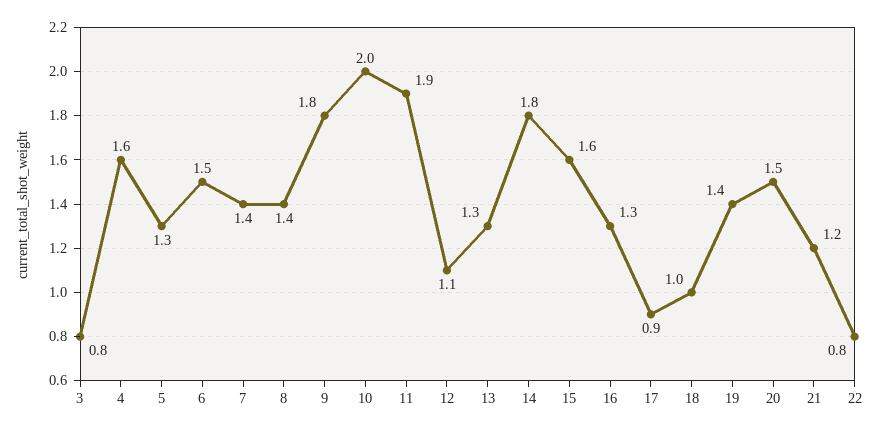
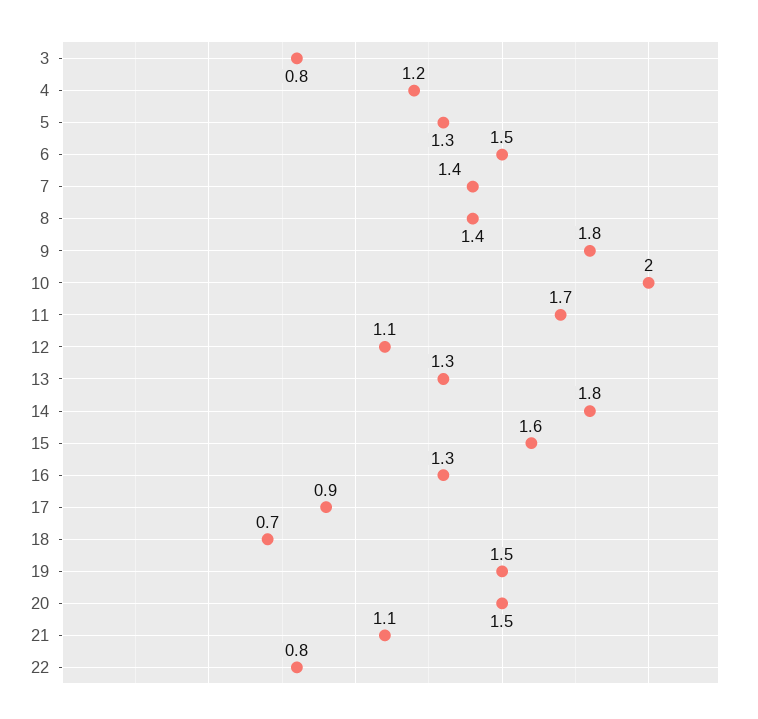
  {
    "3": 0.8,
-   "4": 1.6,
+   "4": 1.2,
    "5": 1.3,
    "6": 1.5,
    "7": 1.4,
    "8": 1.4,
    "9": 1.8,
    "10": 2,
-   "11": 1.9,
+   "11": 1.7,
    "12": 1.1,
    "13": 1.3,
    "14": 1.8,
    "15": 1.6,
    "16": 1.3,
    "17": 0.9,
-   "18": 1,
+   "18": 0.7,
-   "19": 1.4,
+   "19": 1.5,
    "20": 1.5,
-   "21": 1.2,
+   "21": 1.1,
    "22": 0.8
  }

